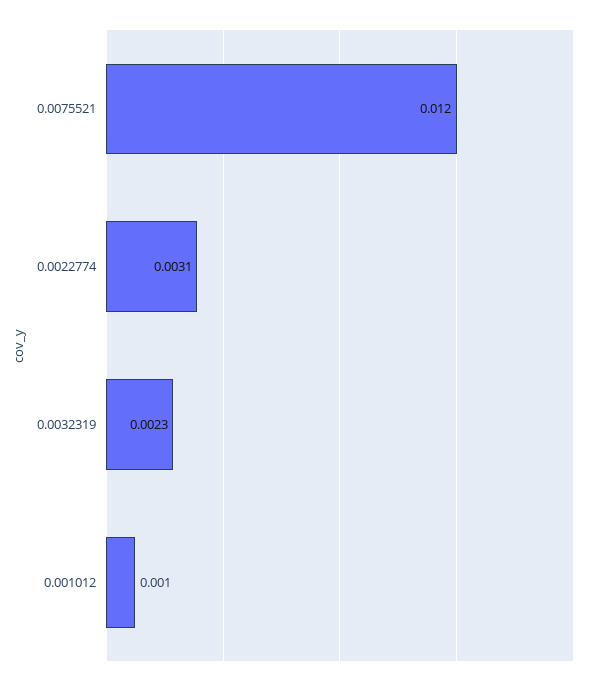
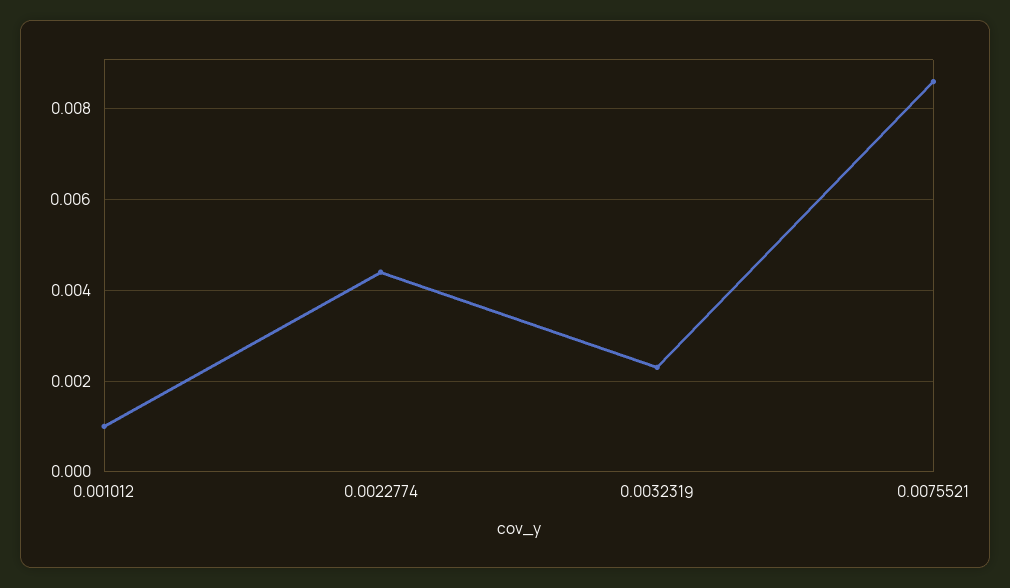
  {
-   "0.0075521": 0.012,
+   "0.0075521": 0.0085,
-   "0.0022774": 0.0031,
+   "0.0022774": 0.0045,
    "0.0032319": 0.0023,
    "0.001012": 0.001
  }

